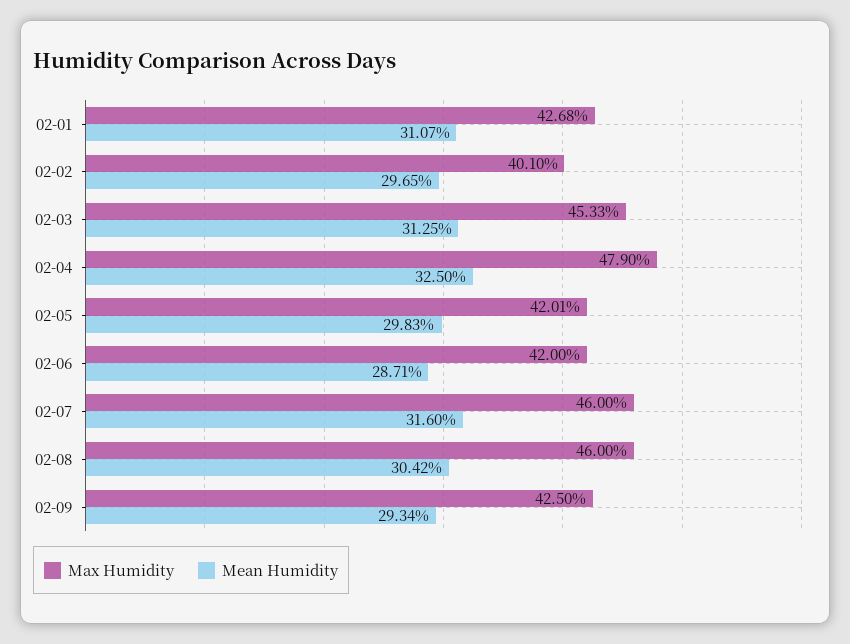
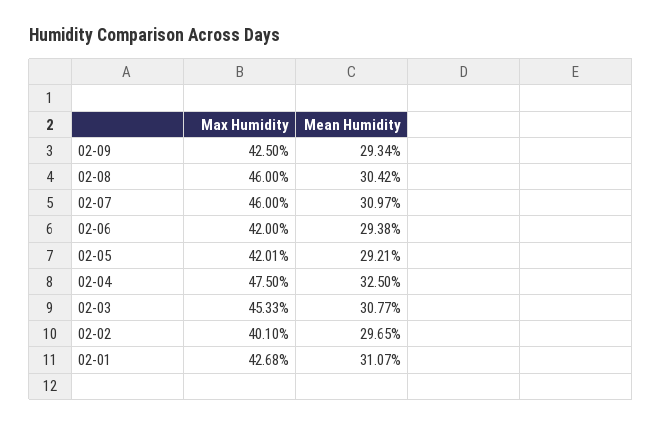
  {
    "Max Humidity": {
      "02-01": 42.68,
      "02-02": 40.1,
      "02-03": 45.33,
-     "02-04": 47.9,
+     "02-04": 47.5,
      "02-05": 42.01,
      "02-06": 42,
      "02-07": 46,
      "02-08": 46,
      "02-09": 42.5
    },
    "Mean Humidity": {
      "02-01": 31.07,
      "02-02": 29.65,
-     "02-03": 31.25,
+     "02-03": 30.77,
      "02-04": 32.5,
-     "02-05": 29.83,
+     "02-05": 29.21,
-     "02-06": 28.71,
+     "02-06": 29.38,
-     "02-07": 31.6,
+     "02-07": 30.97,
      "02-08": 30.42,
      "02-09": 29.34
    }
  }

